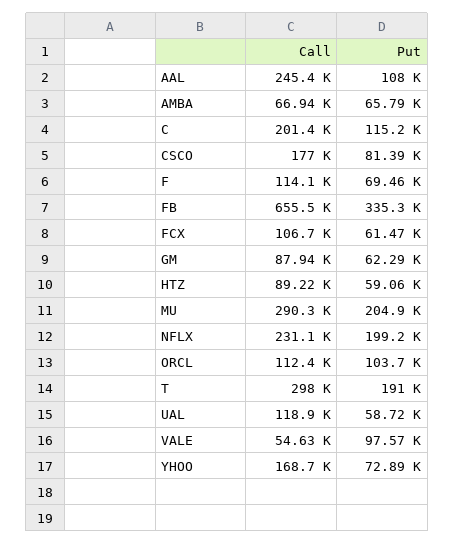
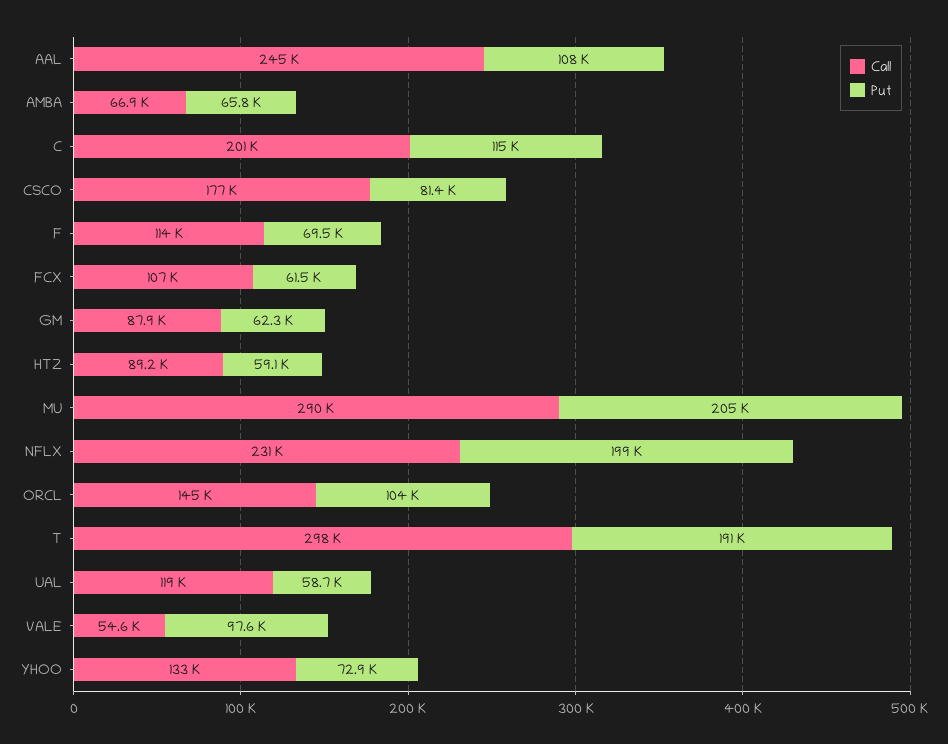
  {
    "Call": {
      "AAL": 245400,
      "AMBA": 66940,
      "C": 201400,
      "CSCO": 177000,
      "F": 114100,
-     "FB": 655500,
      "FCX": 106700,
      "GM": 87940,
      "HTZ": 89220,
      "MU": 290300,
      "NFLX": 231100,
-     "ORCL": 112400,
+     "ORCL": 145000,
      "T": 298000,
      "UAL": 118900,
      "VALE": 54630,
-     "YHOO": 168700
+     "YHOO": 133000
    },
    "Put": {
      "AAL": 108000,
      "AMBA": 65790,
      "C": 115200,
      "CSCO": 81390,
      "F": 69460,
-     "FB": 335300,
      "FCX": 61470,
      "GM": 62290,
      "HTZ": 59060,
      "MU": 204900,
      "NFLX": 199200,
      "ORCL": 103700,
      "T": 191000,
      "UAL": 58720,
      "VALE": 97570,
      "YHOO": 72890
    }
  }

